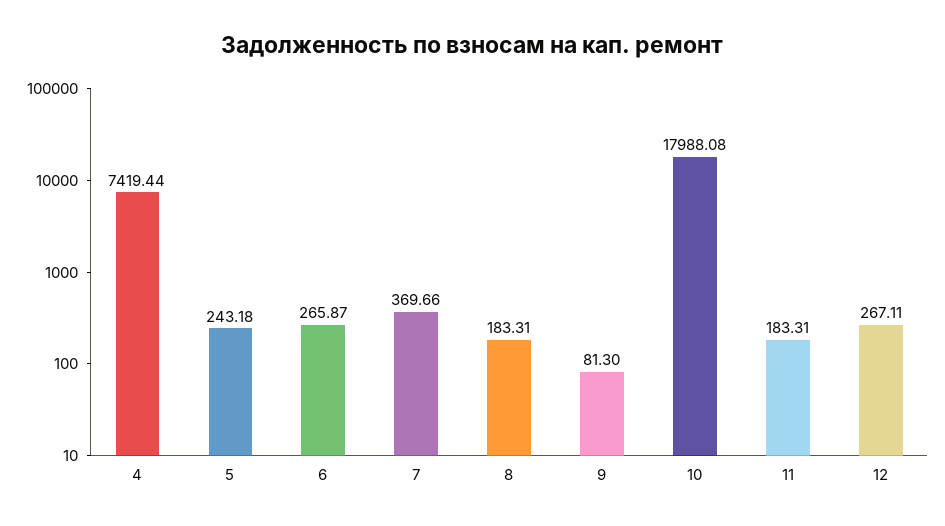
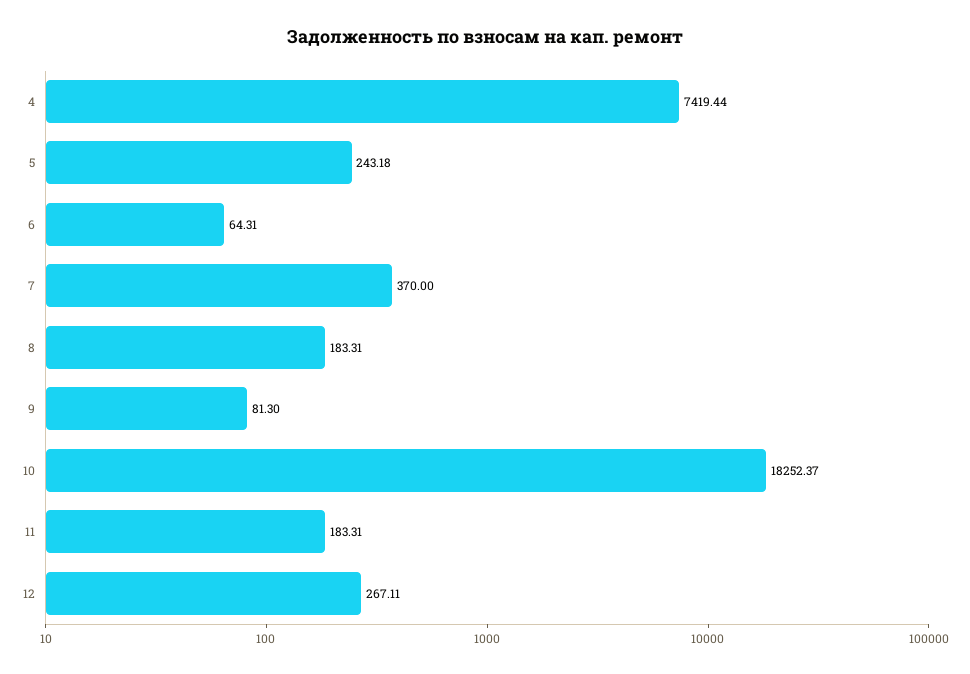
  {
    "4": 7419.44,
    "5": 243.18,
-   "6": 265.87,
+   "6": 64.31,
-   "7": 369.66,
+   "7": 370,
    "8": 183.31,
    "9": 81.3,
-   "10": 17988.08,
+   "10": 18252.37,
    "11": 183.31,
    "12": 267.11
  }

